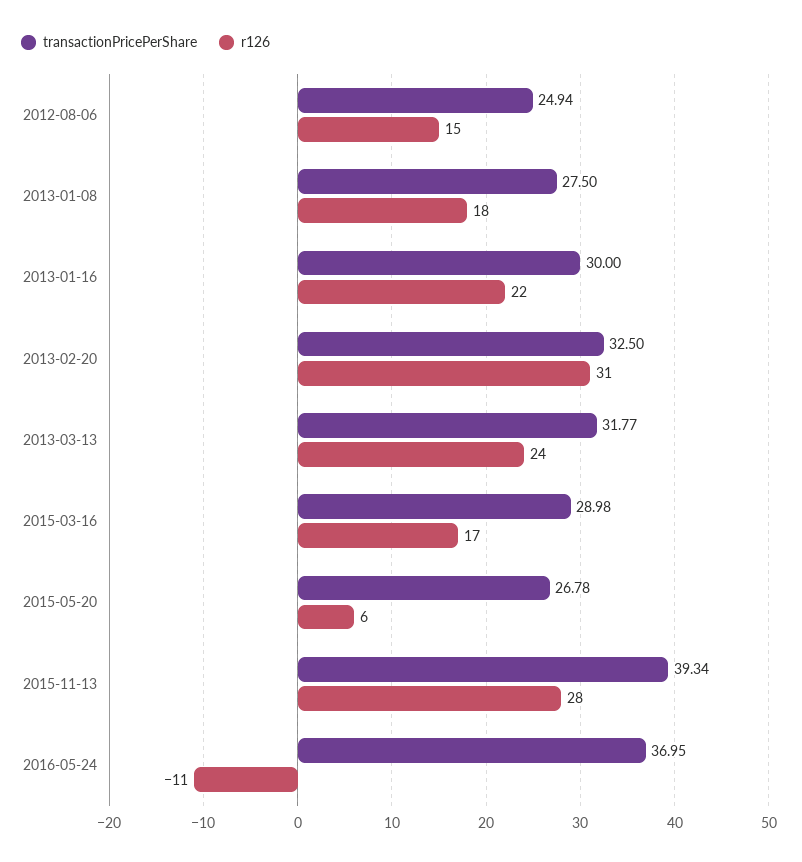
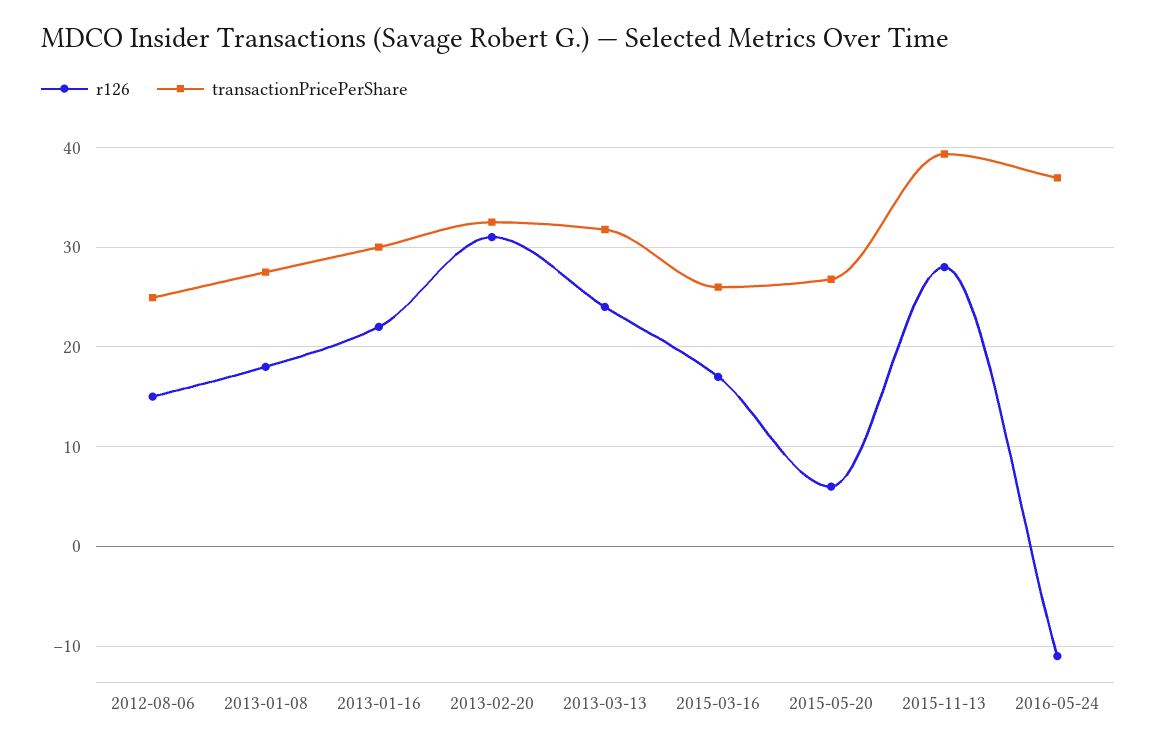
  {
    "transactionPricePerShare": {
      "2012-08-06": 24.94,
      "2013-01-08": 27.5,
      "2013-01-16": 30,
      "2013-02-20": 32.5,
      "2013-03-13": 31.77,
-     "2015-03-16": 28.98,
+     "2015-03-16": 26,
      "2015-05-20": 26.78,
      "2015-11-13": 39.34,
      "2016-05-24": 36.95
    },
    "r126": {
      "2012-08-06": 15,
      "2013-01-08": 18,
      "2013-01-16": 22,
      "2013-02-20": 31,
      "2013-03-13": 24,
      "2015-03-16": 17,
      "2015-05-20": 6,
      "2015-11-13": 28,
      "2016-05-24": -11
    }
  }

